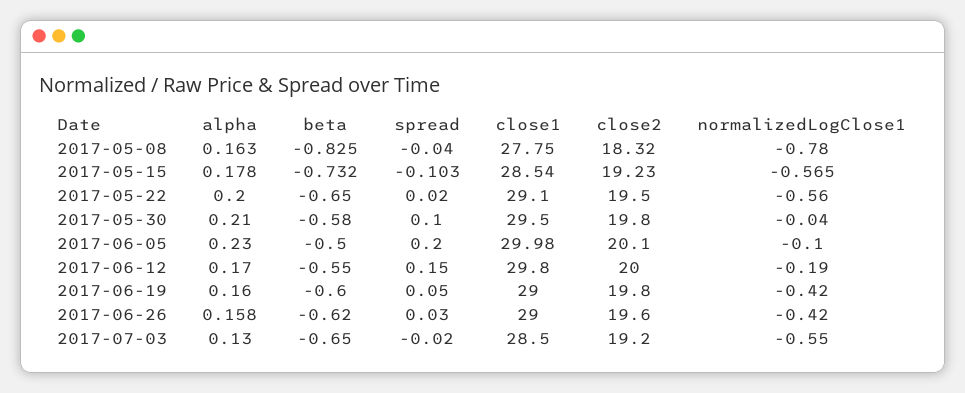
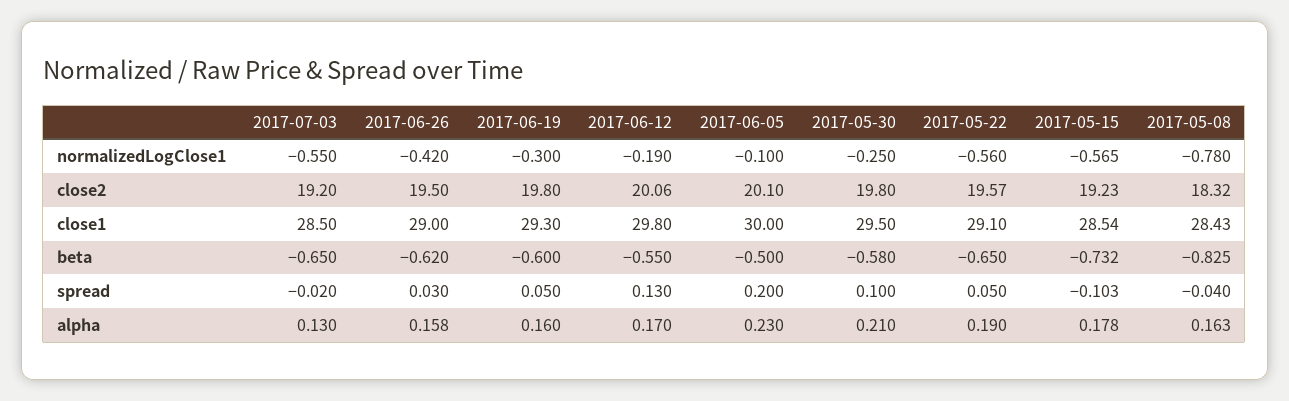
  {
    "alpha": {
      "2017-05-08": 0.163,
      "2017-05-15": 0.178,
-     "2017-05-22": 0.2,
+     "2017-05-22": 0.19,
      "2017-05-30": 0.21,
      "2017-06-05": 0.23,
      "2017-06-12": 0.17,
      "2017-06-19": 0.16,
      "2017-06-26": 0.158,
      "2017-07-03": 0.13
    },
    "beta": {
      "2017-05-08": -0.825,
      "2017-05-15": -0.732,
      "2017-05-22": -0.65,
      "2017-05-30": -0.58,
      "2017-06-05": -0.5,
      "2017-06-12": -0.55,
      "2017-06-19": -0.6,
      "2017-06-26": -0.62,
      "2017-07-03": -0.65
    },
    "spread": {
      "2017-05-08": -0.04,
      "2017-05-15": -0.103,
-     "2017-05-22": 0.02,
+     "2017-05-22": 0.05,
      "2017-05-30": 0.1,
      "2017-06-05": 0.2,
-     "2017-06-12": 0.15,
+     "2017-06-12": 0.13,
      "2017-06-19": 0.05,
      "2017-06-26": 0.03,
      "2017-07-03": -0.02
    },
    "close1": {
-     "2017-05-08": 27.75,
+     "2017-05-08": 28.43,
      "2017-05-15": 28.54,
      "2017-05-22": 29.1,
      "2017-05-30": 29.5,
-     "2017-06-05": 29.98,
+     "2017-06-05": 30,
      "2017-06-12": 29.8,
-     "2017-06-19": 29,
+     "2017-06-19": 29.3,
      "2017-06-26": 29,
      "2017-07-03": 28.5
    },
    "close2": {
      "2017-05-08": 18.32,
      "2017-05-15": 19.23,
-     "2017-05-22": 19.5,
+     "2017-05-22": 19.57,
      "2017-05-30": 19.8,
      "2017-06-05": 20.1,
-     "2017-06-12": 20,
+     "2017-06-12": 20.06,
      "2017-06-19": 19.8,
-     "2017-06-26": 19.6,
+     "2017-06-26": 19.5,
      "2017-07-03": 19.2
    },
    "normalizedLogClose1": {
      "2017-05-08": -0.78,
      "2017-05-15": -0.565,
      "2017-05-22": -0.56,
-     "2017-05-30": -0.04,
+     "2017-05-30": -0.25,
      "2017-06-05": -0.1,
      "2017-06-12": -0.19,
-     "2017-06-19": -0.42,
+     "2017-06-19": -0.3,
      "2017-06-26": -0.42,
      "2017-07-03": -0.55
    }
  }

